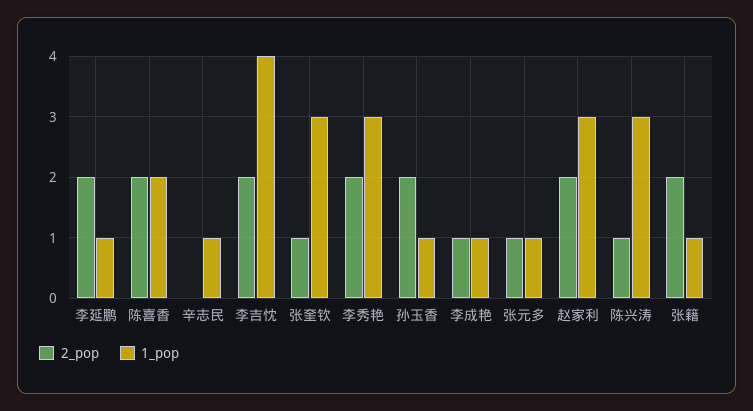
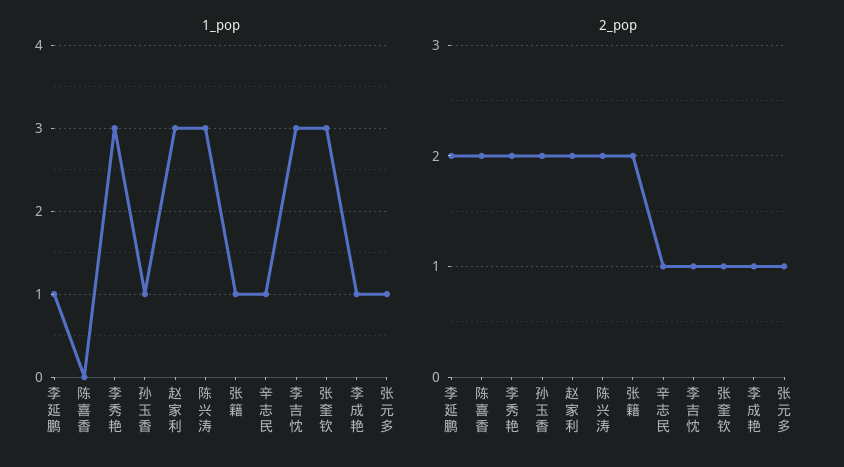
  {
    "2_pop": {
      "李延鹏": 2,
      "陈喜香": 2,
-     "辛志民": 0,
+     "辛志民": 1,
-     "李吉忱": 2,
+     "李吉忱": 1,
      "张奎钦": 1,
      "李秀艳": 2,
      "孙玉香": 2,
      "李成艳": 1,
      "张元多": 1,
      "赵家利": 2,
-     "陈兴涛": 1,
+     "陈兴涛": 2,
      "张籍": 2
    },
    "1_pop": {
      "李延鹏": 1,
-     "陈喜香": 2,
+     "陈喜香": 0,
      "辛志民": 1,
-     "李吉忱": 4,
+     "李吉忱": 3,
      "张奎钦": 3,
      "李秀艳": 3,
      "孙玉香": 1,
      "李成艳": 1,
      "张元多": 1,
      "赵家利": 3,
      "陈兴涛": 3,
      "张籍": 1
    }
  }

